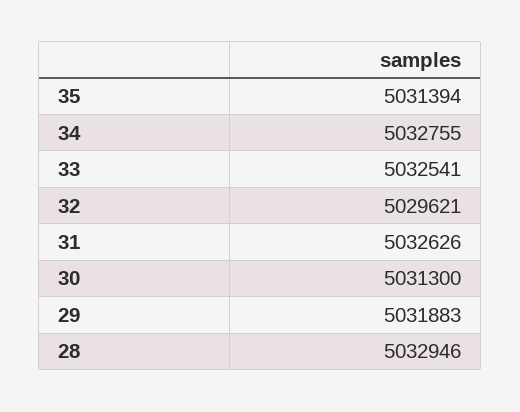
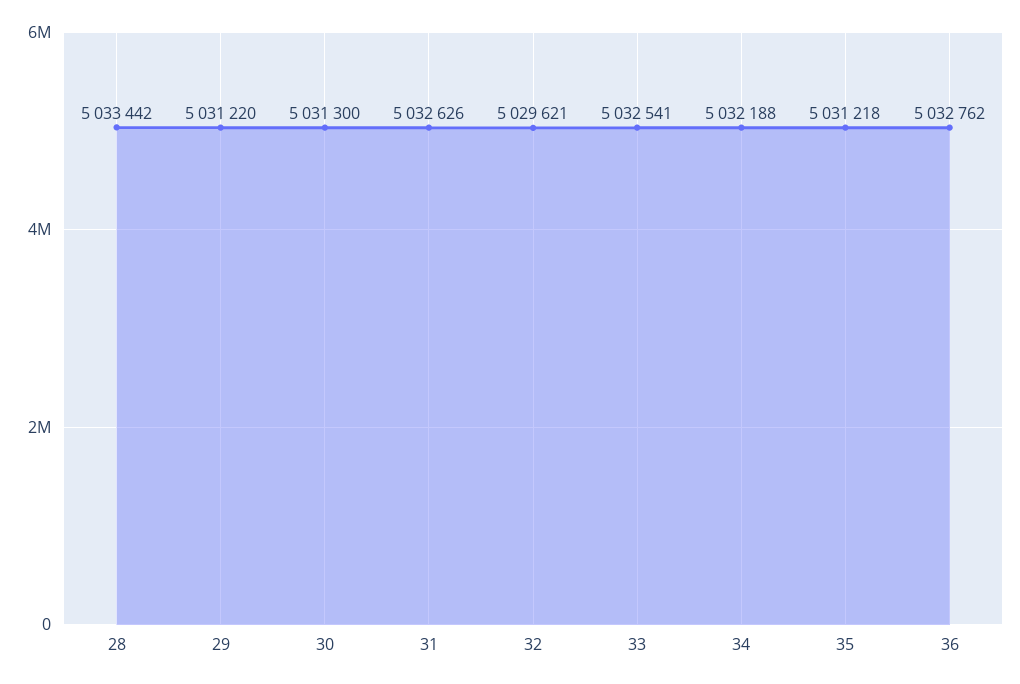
  {
-   "35": 5031394,
+   "35": 5031218,
-   "34": 5032755,
+   "34": 5032188,
    "33": 5032541,
    "32": 5029621,
    "31": 5032626,
    "30": 5031300,
-   "29": 5031883,
+   "29": 5031220,
-   "28": 5032946
+   "28": 5033442,
+   "36": 5032762
  }

